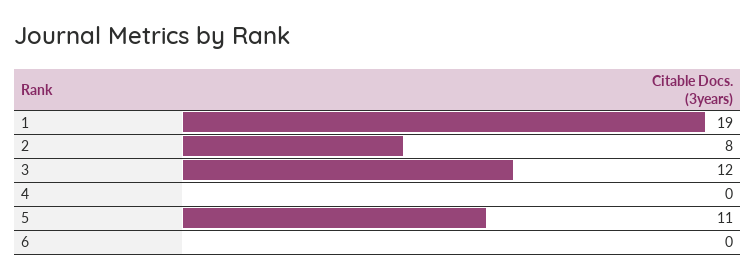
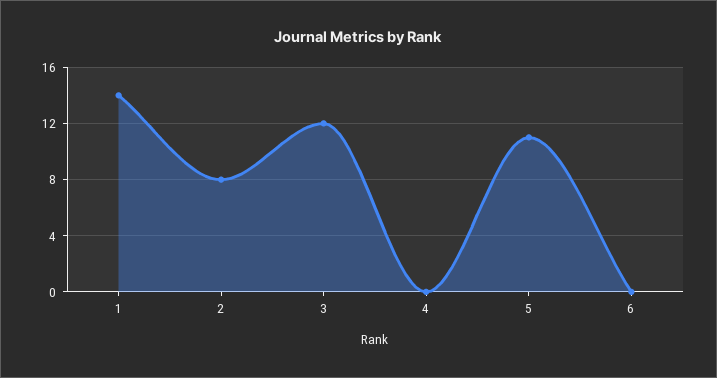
  {
-   "1": 19,
+   "1": 14,
    "2": 8,
    "3": 12,
    "4": 0,
    "5": 11,
    "6": 0
  }

